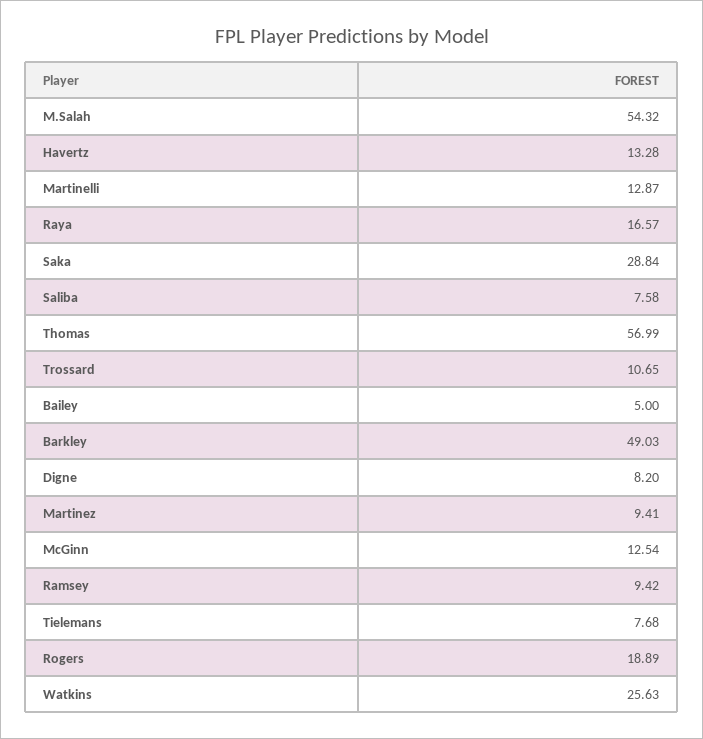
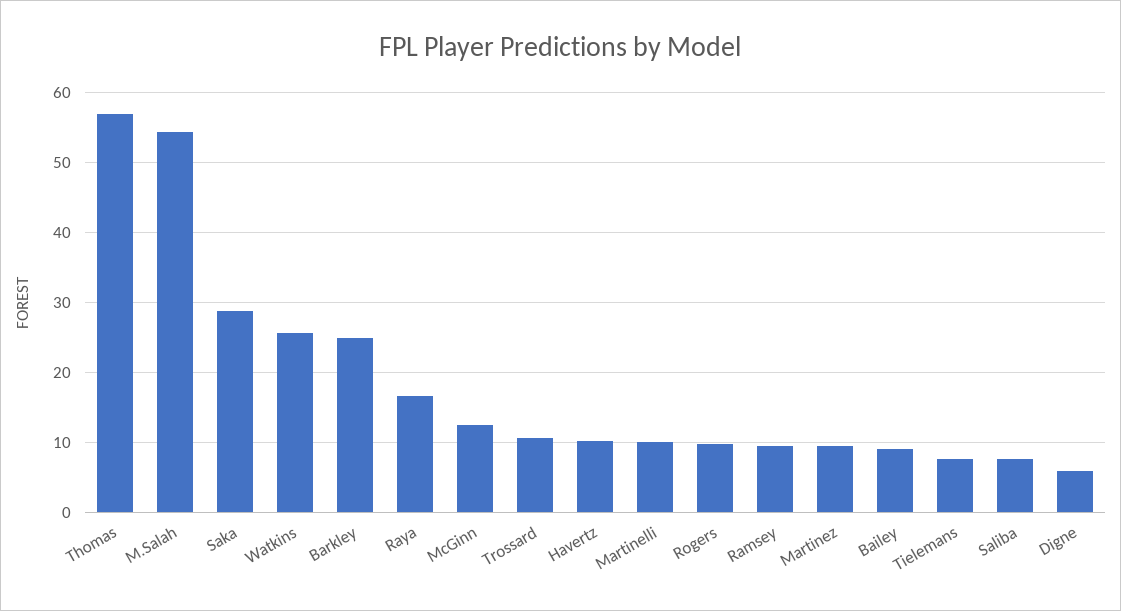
  {
    "M.Salah": 54.32,
-   "Havertz": 13.28,
+   "Havertz": 10,
-   "Martinelli": 12.87,
+   "Martinelli": 10,
    "Raya": 16.57,
    "Saka": 28.84,
    "Saliba": 7.58,
    "Thomas": 56.99,
    "Trossard": 10.65,
-   "Bailey": 5,
+   "Bailey": 9,
-   "Barkley": 49.03,
+   "Barkley": 25,
-   "Digne": 8.2,
+   "Digne": 6,
    "Martinez": 9.41,
    "McGinn": 12.54,
    "Ramsey": 9.42,
    "Tielemans": 7.68,
-   "Rogers": 18.89,
+   "Rogers": 10,
    "Watkins": 25.63
  }

